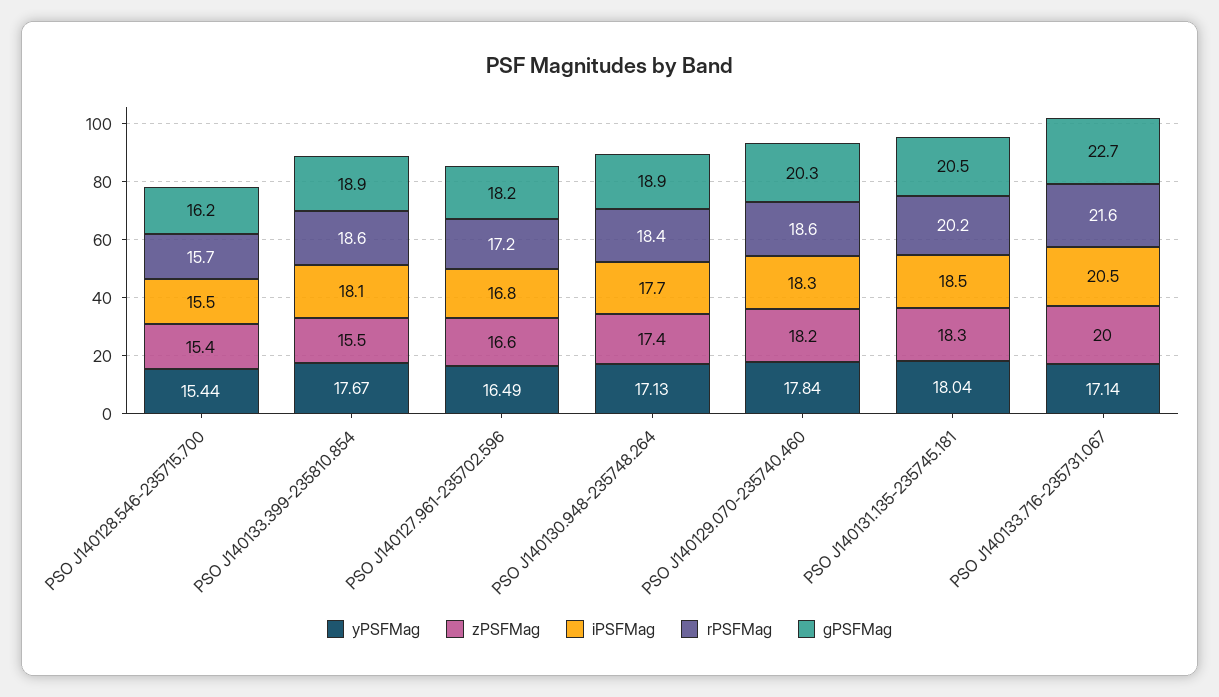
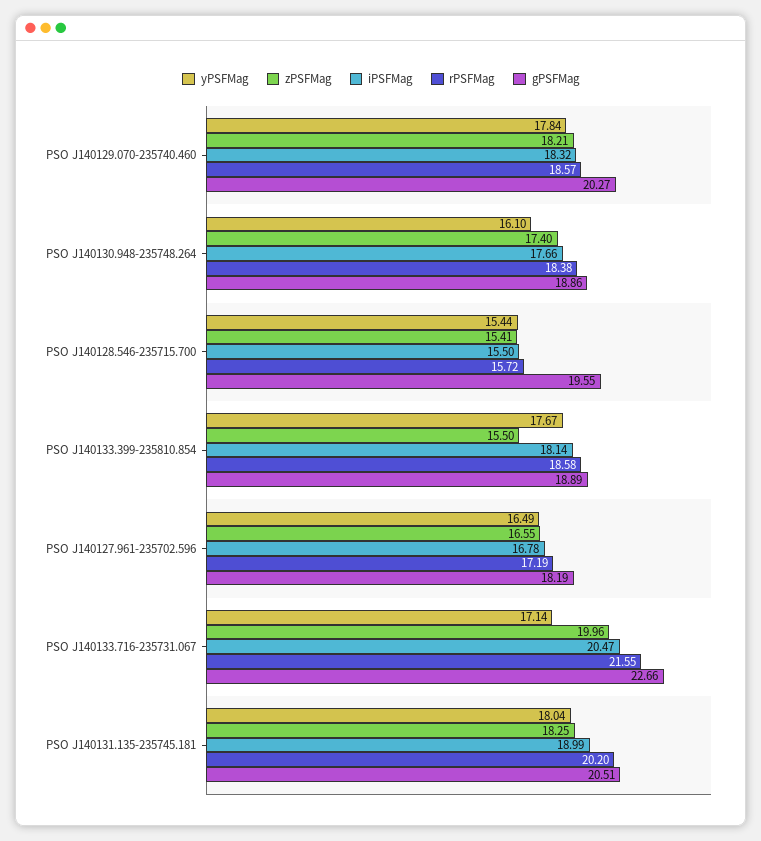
  {
    "yPSFMag": {
      "PSO J140128.546-235715.700": 15.44,
      "PSO J140133.399-235810.854": 17.67,
      "PSO J140127.961-235702.596": 16.49,
-     "PSO J140130.948-235748.264": 17.13,
+     "PSO J140130.948-235748.264": 16.1,
      "PSO J140129.070-235740.460": 17.84,
      "PSO J140131.135-235745.181": 18.04,
      "PSO J140133.716-235731.067": 17.14
    },
    "zPSFMag": {
      "PSO J140128.546-235715.700": 15.41,
      "PSO J140133.399-235810.854": 15.5,
      "PSO J140127.961-235702.596": 16.55,
      "PSO J140130.948-235748.264": 17.4,
      "PSO J140129.070-235740.460": 18.21,
      "PSO J140131.135-235745.181": 18.25,
      "PSO J140133.716-235731.067": 19.96
    },
    "iPSFMag": {
      "PSO J140128.546-235715.700": 15.5,
      "PSO J140133.399-235810.854": 18.14,
      "PSO J140127.961-235702.596": 16.78,
      "PSO J140130.948-235748.264": 17.66,
      "PSO J140129.070-235740.460": 18.32,
-     "PSO J140131.135-235745.181": 18.5,
+     "PSO J140131.135-235745.181": 18.99,
      "PSO J140133.716-235731.067": 20.47
    },
    "rPSFMag": {
      "PSO J140128.546-235715.700": 15.72,
      "PSO J140133.399-235810.854": 18.58,
      "PSO J140127.961-235702.596": 17.19,
      "PSO J140130.948-235748.264": 18.38,
      "PSO J140129.070-235740.460": 18.57,
      "PSO J140131.135-235745.181": 20.2,
      "PSO J140133.716-235731.067": 21.55
    },
    "gPSFMag": {
-     "PSO J140128.546-235715.700": 16.2,
+     "PSO J140128.546-235715.700": 19.55,
      "PSO J140133.399-235810.854": 18.89,
      "PSO J140127.961-235702.596": 18.19,
      "PSO J140130.948-235748.264": 18.86,
      "PSO J140129.070-235740.460": 20.27,
      "PSO J140131.135-235745.181": 20.51,
      "PSO J140133.716-235731.067": 22.66
    }
  }

